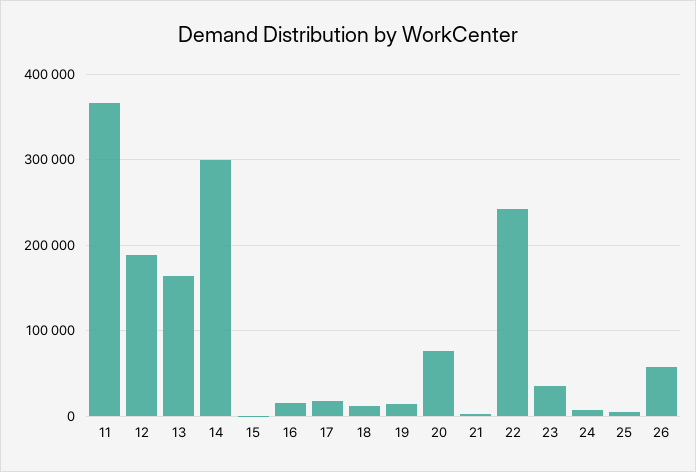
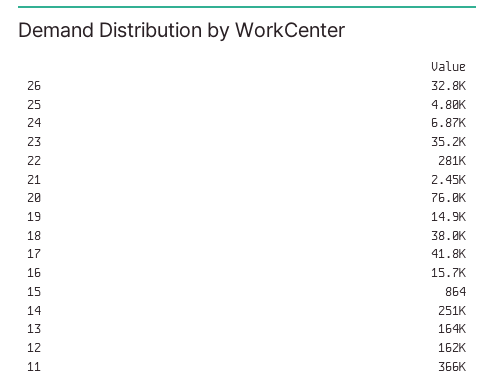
  {
    "11": 366000,
-   "12": 190000,
+   "12": 162000,
    "13": 164000,
-   "14": 300000,
+   "14": 251000,
    "15": 864,
    "16": 15700,
-   "17": 20000,
+   "17": 41800,
-   "18": 10000,
+   "18": 38000,
    "19": 14900,
    "20": 76000,
    "21": 2450,
-   "22": 240000,
+   "22": 281000,
    "23": 35200,
    "24": 6870,
    "25": 4800,
-   "26": 60000
+   "26": 32800
  }

